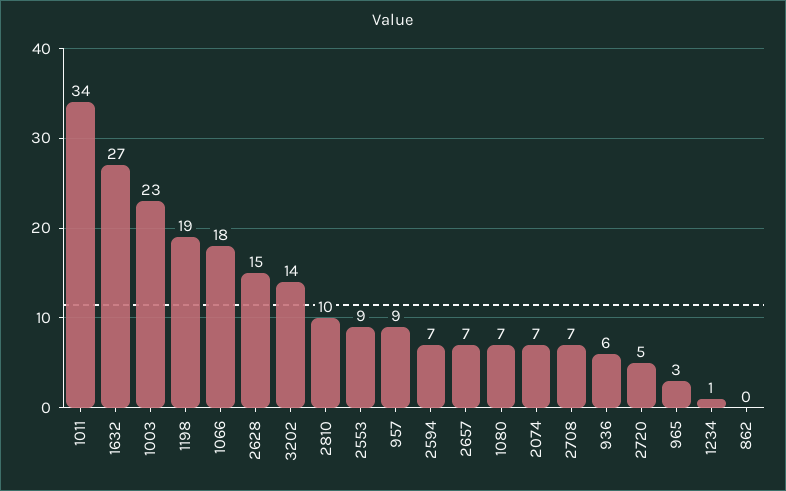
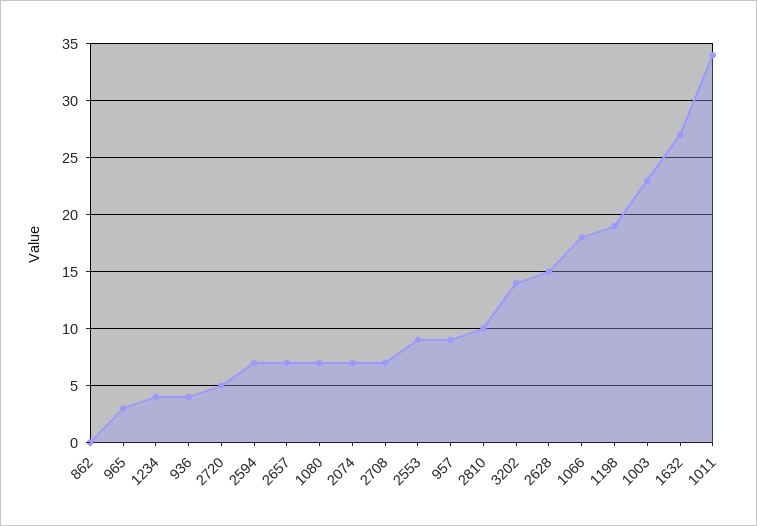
  {
    "1011": 34,
    "1632": 27,
    "1003": 23,
    "1198": 19,
    "1066": 18,
    "2628": 15,
    "3202": 14,
    "2810": 10,
    "2553": 9,
    "957": 9,
    "2594": 7,
    "2657": 7,
    "1080": 7,
    "2074": 7,
    "2708": 7,
-   "936": 6,
+   "936": 4,
    "2720": 5,
    "965": 3,
-   "1234": 1,
+   "1234": 4,
    "862": 0
  }

